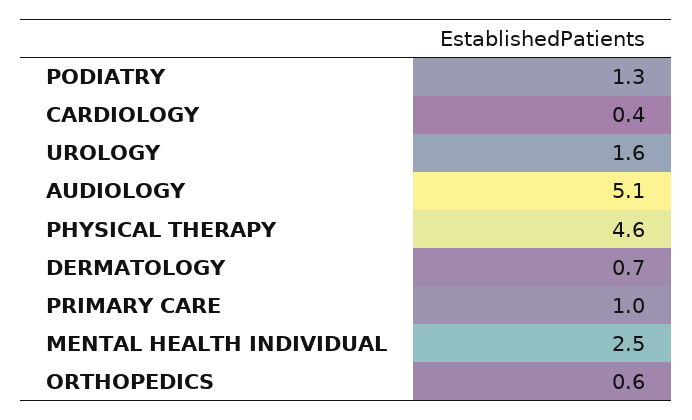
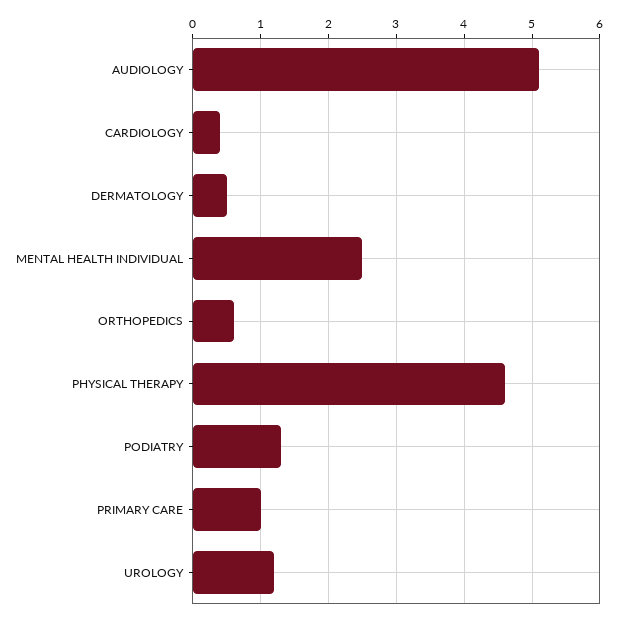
  {
    "PODIATRY": 1.3,
    "CARDIOLOGY": 0.4,
-   "UROLOGY": 1.6,
+   "UROLOGY": 1.2,
    "AUDIOLOGY": 5.1,
    "PHYSICAL THERAPY": 4.6,
-   "DERMATOLOGY": 0.7,
+   "DERMATOLOGY": 0.5,
    "PRIMARY CARE": 1,
    "MENTAL HEALTH INDIVIDUAL": 2.5,
    "ORTHOPEDICS": 0.6
  }

